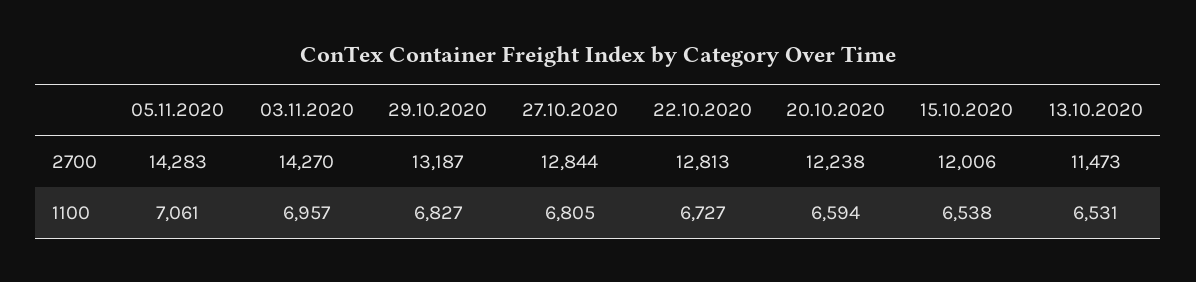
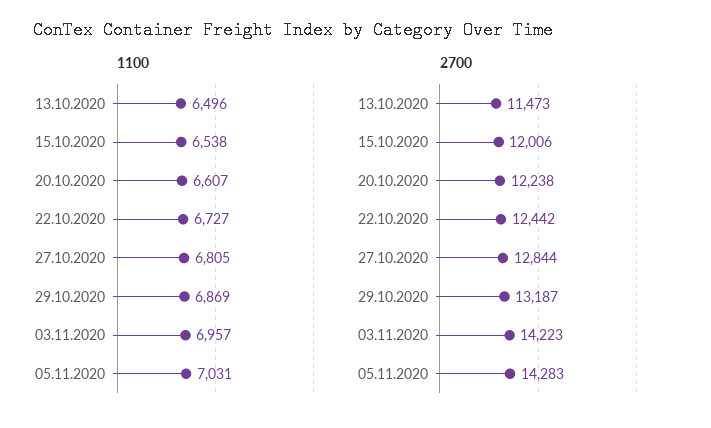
  {
    "2700": {
      "05.11.2020": 14283,
-     "03.11.2020": 14270,
+     "03.11.2020": 14223,
      "29.10.2020": 13187,
      "27.10.2020": 12844,
-     "22.10.2020": 12813,
+     "22.10.2020": 12442,
      "20.10.2020": 12238,
      "15.10.2020": 12006,
      "13.10.2020": 11473
    },
    "1100": {
-     "05.11.2020": 7061,
+     "05.11.2020": 7031,
      "03.11.2020": 6957,
-     "29.10.2020": 6827,
+     "29.10.2020": 6869,
      "27.10.2020": 6805,
      "22.10.2020": 6727,
-     "20.10.2020": 6594,
+     "20.10.2020": 6607,
      "15.10.2020": 6538,
-     "13.10.2020": 6531
+     "13.10.2020": 6496
    }
  }

